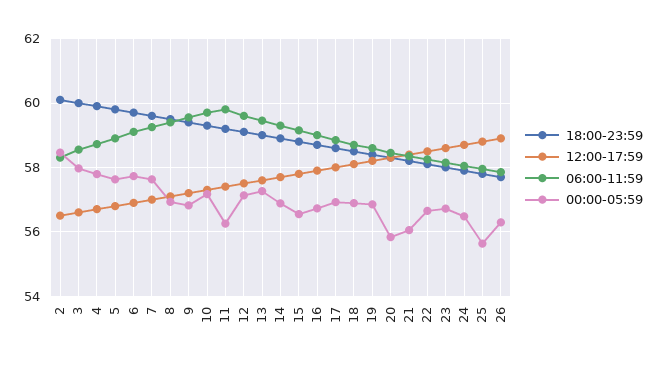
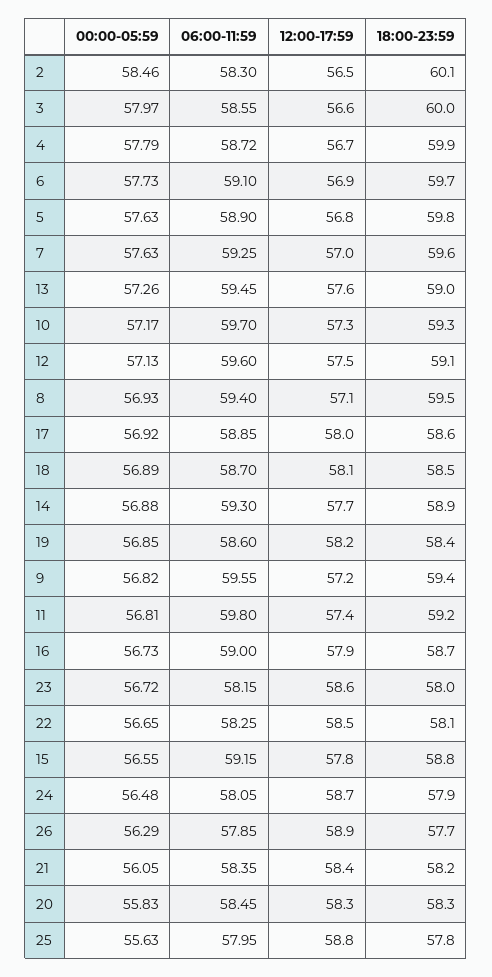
  {
    "18:00-23:59": {
      "2": 60.1,
      "3": 60,
      "4": 59.9,
      "5": 59.8,
      "6": 59.7,
      "7": 59.6,
      "8": 59.5,
      "9": 59.4,
      "10": 59.3,
      "11": 59.2,
      "12": 59.1,
      "13": 59,
      "14": 58.9,
      "15": 58.8,
      "16": 58.7,
      "17": 58.6,
      "18": 58.5,
      "19": 58.4,
      "20": 58.3,
      "21": 58.2,
      "22": 58.1,
      "23": 58,
      "24": 57.9,
      "25": 57.8,
      "26": 57.7
    },
    "12:00-17:59": {
      "2": 56.5,
      "3": 56.6,
      "4": 56.7,
      "5": 56.8,
      "6": 56.9,
      "7": 57,
      "8": 57.1,
      "9": 57.2,
      "10": 57.3,
      "11": 57.4,
      "12": 57.5,
      "13": 57.6,
      "14": 57.7,
      "15": 57.8,
      "16": 57.9,
      "17": 58,
      "18": 58.1,
      "19": 58.2,
      "20": 58.3,
      "21": 58.4,
      "22": 58.5,
      "23": 58.6,
      "24": 58.7,
      "25": 58.8,
      "26": 58.9
    },
    "06:00-11:59": {
      "2": 58.3,
      "3": 58.55,
      "4": 58.72,
      "5": 58.9,
      "6": 59.1,
      "7": 59.25,
      "8": 59.4,
      "9": 59.55,
      "10": 59.7,
      "11": 59.8,
      "12": 59.6,
      "13": 59.45,
      "14": 59.3,
      "15": 59.15,
      "16": 59,
      "17": 58.85,
      "18": 58.7,
      "19": 58.6,
      "20": 58.45,
      "21": 58.35,
      "22": 58.25,
      "23": 58.15,
      "24": 58.05,
      "25": 57.95,
      "26": 57.85
    },
    "00:00-05:59": {
      "2": 58.46,
      "3": 57.97,
      "4": 57.79,
      "5": 57.63,
      "6": 57.73,
      "7": 57.63,
      "8": 56.93,
      "9": 56.82,
      "10": 57.17,
-     "11": 56.2,
+     "11": 56.81,
      "12": 57.13,
      "13": 57.26,
      "14": 56.88,
      "15": 56.55,
      "16": 56.73,
      "17": 56.92,
      "18": 56.89,
      "19": 56.85,
      "20": 55.83,
      "21": 56.05,
      "22": 56.65,
      "23": 56.72,
      "24": 56.48,
      "25": 55.63,
      "26": 56.29
    }
  }

